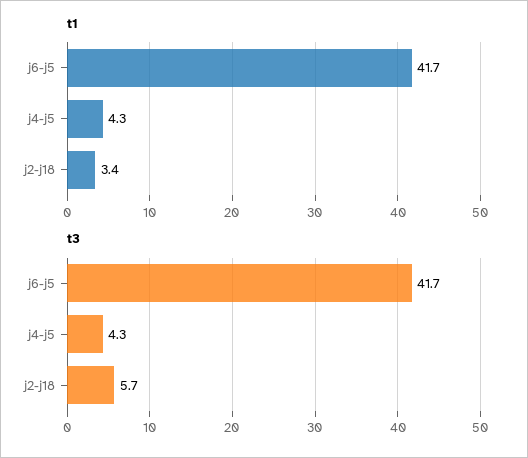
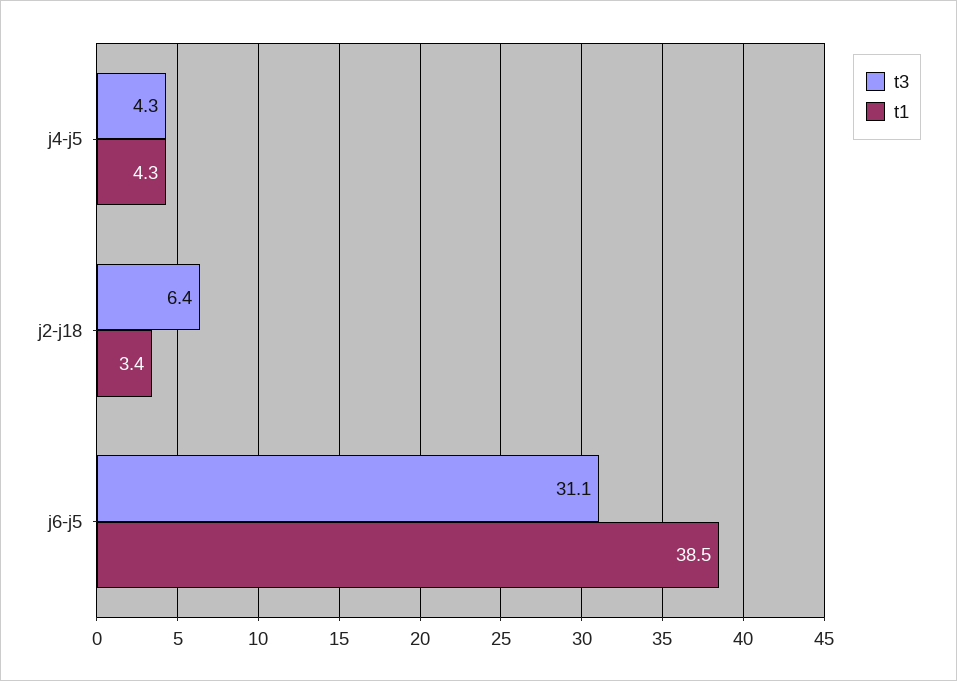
  {
    "t1": {
-     "j6-j5": 41.7,
+     "j6-j5": 38.5,
      "j4-j5": 4.3,
      "j2-j18": 3.4
    },
    "t3": {
-     "j6-j5": 41.7,
+     "j6-j5": 31.1,
      "j4-j5": 4.3,
-     "j2-j18": 5.7
+     "j2-j18": 6.4
    }
  }

